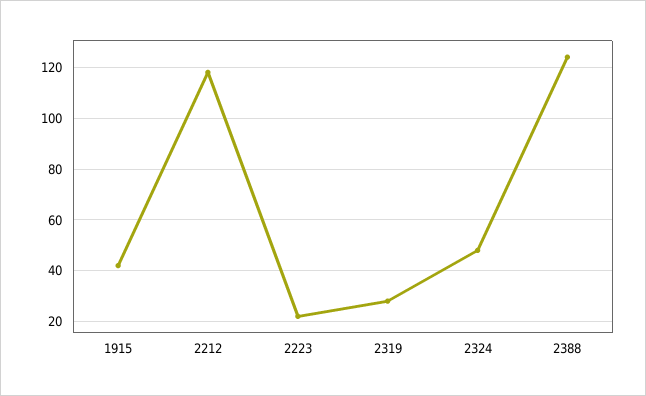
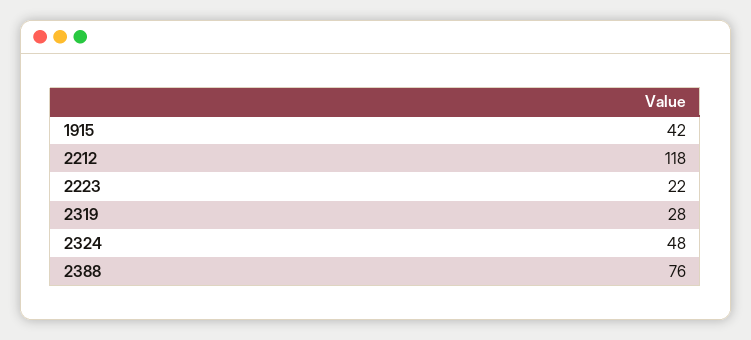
  {
    "1915": 42,
    "2212": 118,
    "2223": 22,
    "2319": 28,
    "2324": 48,
-   "2388": 125
+   "2388": 76
  }

